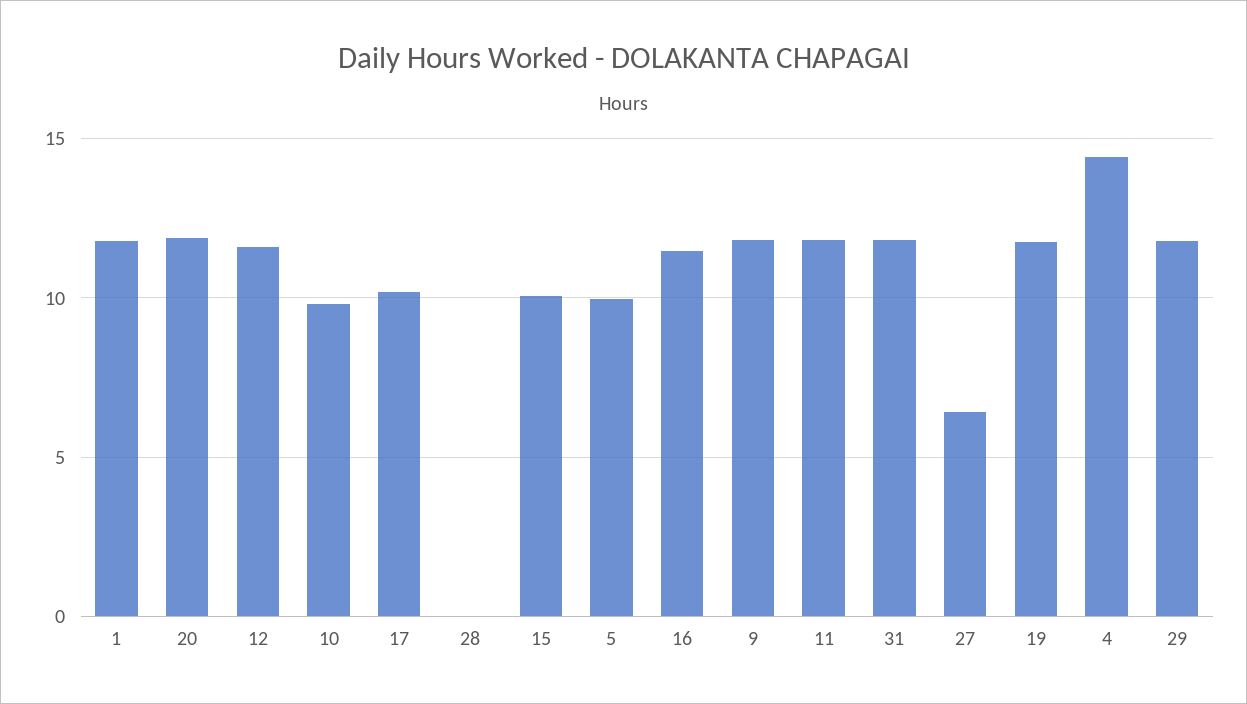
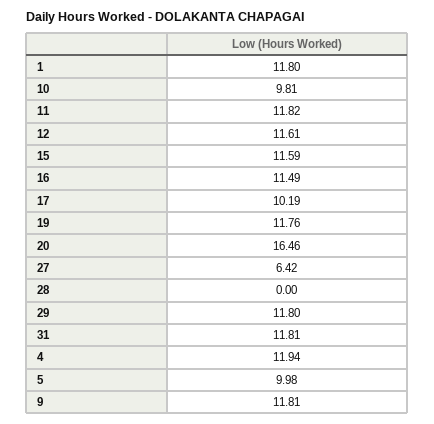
  {
    "1": 11.8,
-   "20": 12,
+   "20": 16.46,
    "12": 11.61,
    "10": 9.81,
    "17": 10.19,
    "28": 0,
-   "15": 10,
+   "15": 11.59,
    "5": 9.98,
    "16": 11.49,
    "9": 11.81,
    "11": 11.82,
    "31": 11.81,
    "27": 6.42,
    "19": 11.76,
-   "4": 14.5,
+   "4": 11.94,
    "29": 11.8
  }

